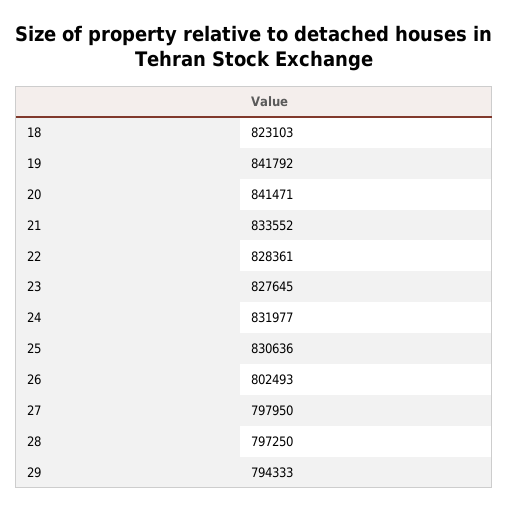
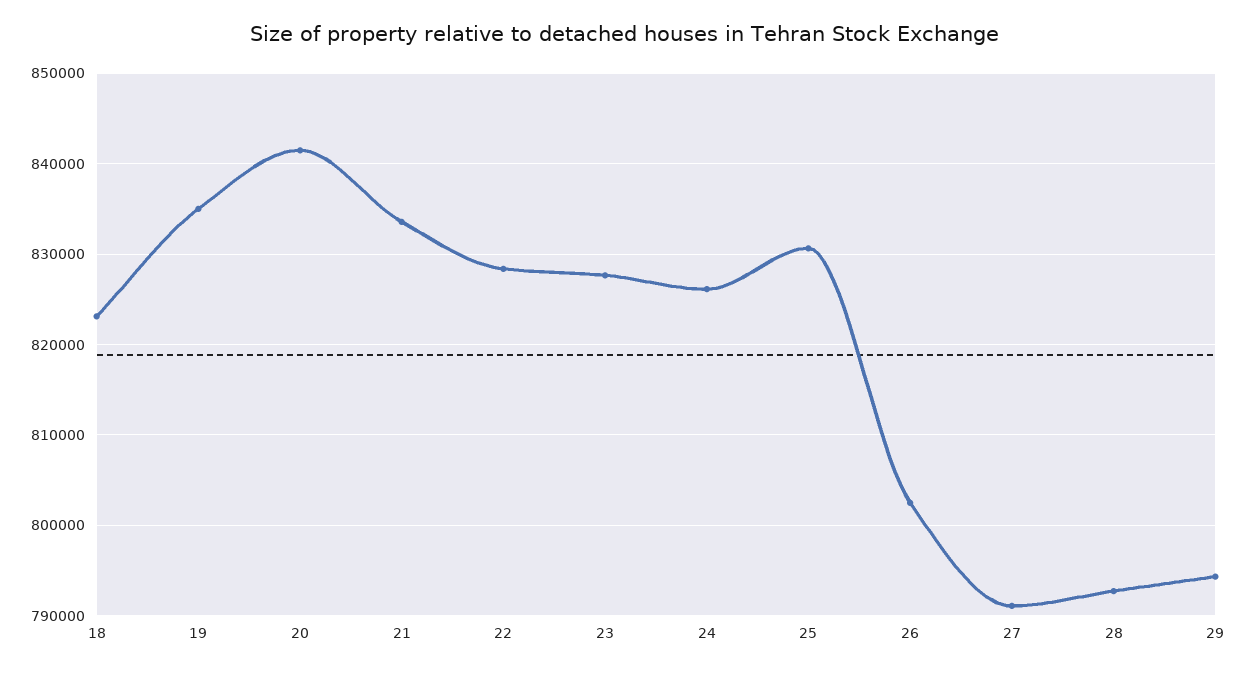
  {
    "18": 823103,
-   "19": 841792,
+   "19": 835000,
    "20": 841471,
    "21": 833552,
    "22": 828361,
    "23": 827645,
-   "24": 831977,
+   "24": 826000,
    "25": 830636,
    "26": 802493,
-   "27": 797950,
+   "27": 791000,
-   "28": 797250,
+   "28": 793000,
    "29": 794333
  }

